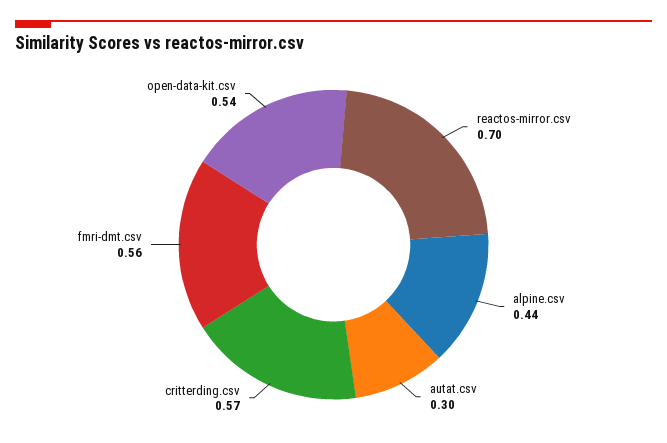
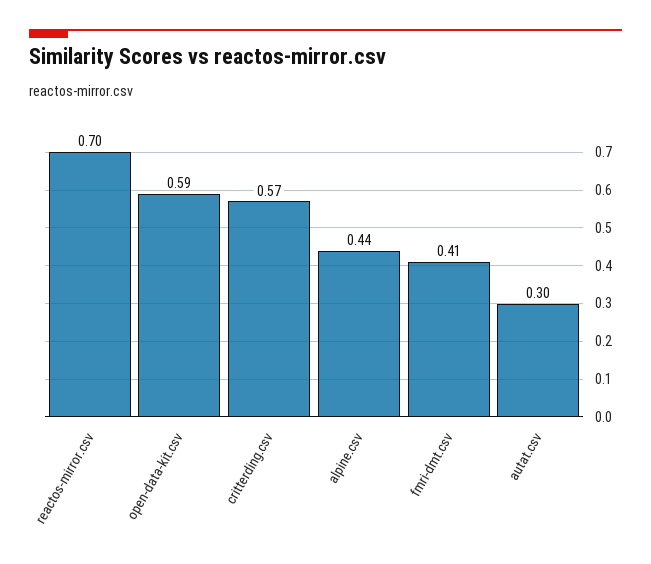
  {
    "reactos-mirror.csv": 0.7,
    "alpine.csv": 0.44,
    "autat.csv": 0.3,
    "critterding.csv": 0.57,
-   "fmri-dmt.csv": 0.56,
+   "fmri-dmt.csv": 0.41,
-   "open-data-kit.csv": 0.54
+   "open-data-kit.csv": 0.59
  }

